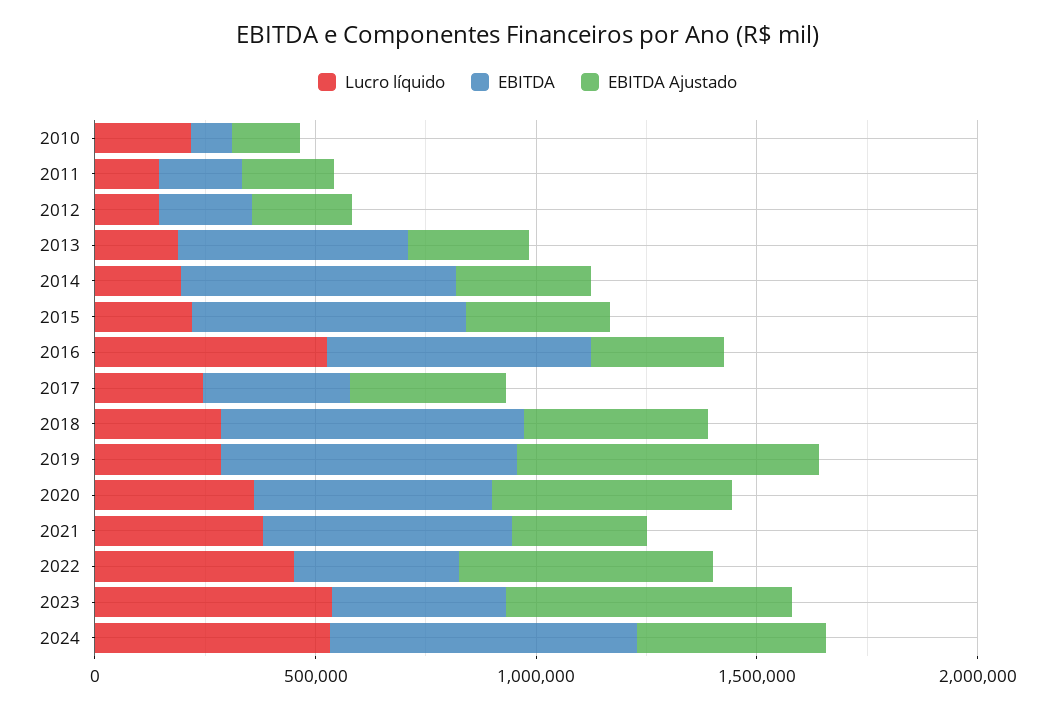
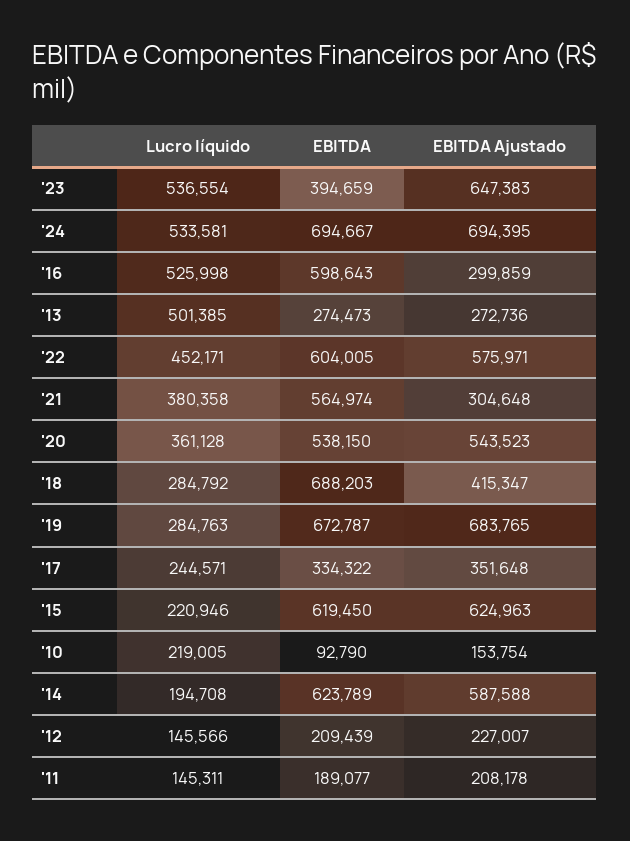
  {
    "Lucro líquido": {
      "2010": 219005,
      "2011": 145311,
      "2012": 145566,
-     "2013": 200000,
+     "2013": 501385,
      "2014": 194708,
      "2015": 220946,
      "2016": 525998,
      "2017": 244571,
      "2018": 284792,
      "2019": 284763,
      "2020": 361128,
      "2021": 380358,
      "2022": 452171,
      "2023": 536554,
      "2024": 533581
    },
    "EBITDA": {
      "2010": 92790,
      "2011": 189077,
      "2012": 209439,
-     "2013": 500000,
+     "2013": 274473,
      "2014": 623789,
      "2015": 619450,
      "2016": 598643,
      "2017": 334322,
      "2018": 688203,
      "2019": 672787,
      "2020": 538150,
      "2021": 564974,
-     "2022": 400000,
+     "2022": 604005,
      "2023": 394659,
      "2024": 694667
    },
    "EBITDA Ajustado": {
      "2010": 153754,
      "2011": 208178,
      "2012": 227007,
      "2013": 272736,
-     "2014": 300000,
+     "2014": 587588,
-     "2015": 300000,
+     "2015": 624963,
      "2016": 299859,
      "2017": 351648,
      "2018": 415347,
      "2019": 683765,
      "2020": 543523,
      "2021": 304648,
      "2022": 575971,
      "2023": 647383,
-     "2024": 400000
+     "2024": 694395
    }
  }

